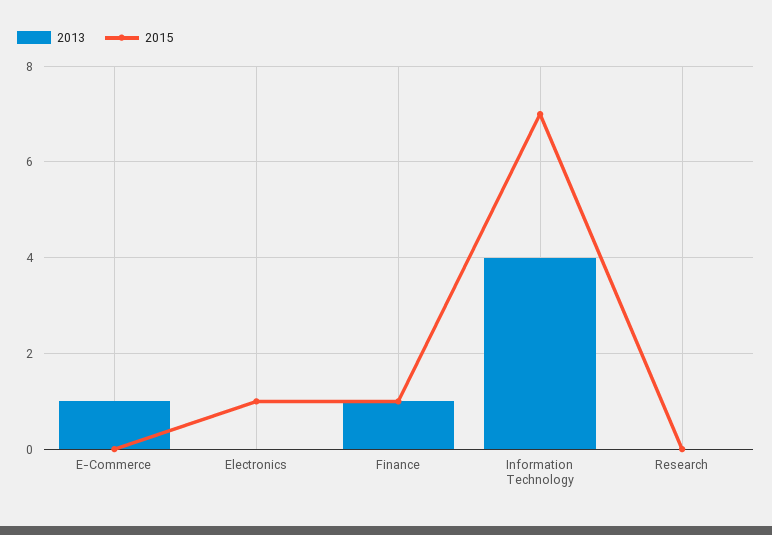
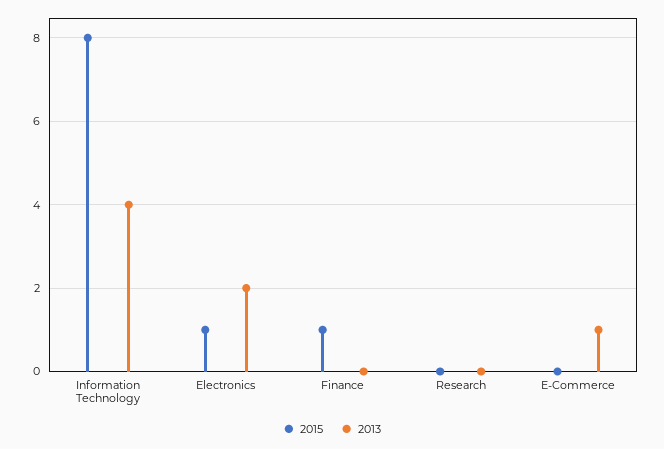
  {
    "2013": {
      "E-Commerce": 1,
-     "Electronics": 0,
+     "Electronics": 2,
-     "Finance": 1,
+     "Finance": 0,
      "Information Technology": 4,
      "Research": 0
    },
    "2015": {
      "E-Commerce": 0,
      "Electronics": 1,
      "Finance": 1,
-     "Information Technology": 7,
+     "Information Technology": 8,
      "Research": 0
    }
  }

